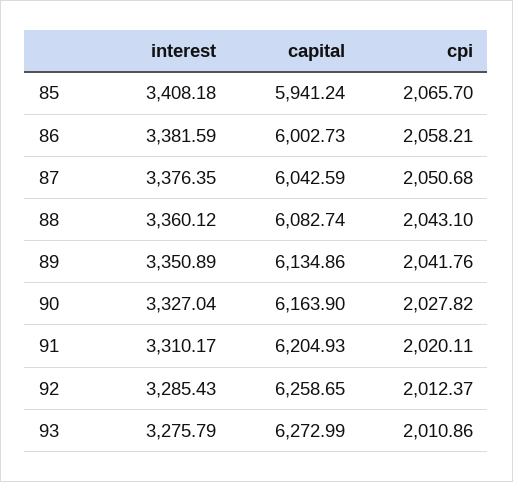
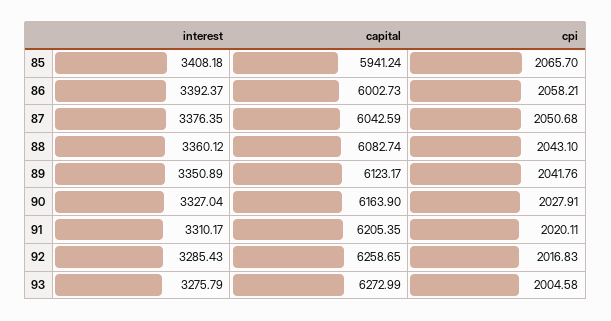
  {
    "interest": {
      "85": 3408.18,
-     "86": 3381.59,
+     "86": 3392.37,
      "87": 3376.35,
      "88": 3360.12,
      "89": 3350.89,
      "90": 3327.04,
      "91": 3310.17,
      "92": 3285.43,
      "93": 3275.79
    },
    "capital": {
      "85": 5941.24,
      "86": 6002.73,
      "87": 6042.59,
      "88": 6082.74,
-     "89": 6134.86,
+     "89": 6123.17,
      "90": 6163.9,
-     "91": 6204.93,
+     "91": 6205.35,
      "92": 6258.65,
      "93": 6272.99
    },
    "cpi": {
      "85": 2065.7,
      "86": 2058.21,
      "87": 2050.68,
      "88": 2043.1,
      "89": 2041.76,
-     "90": 2027.82,
+     "90": 2027.91,
      "91": 2020.11,
-     "92": 2012.37,
+     "92": 2016.83,
-     "93": 2010.86
+     "93": 2004.58
    }
  }

